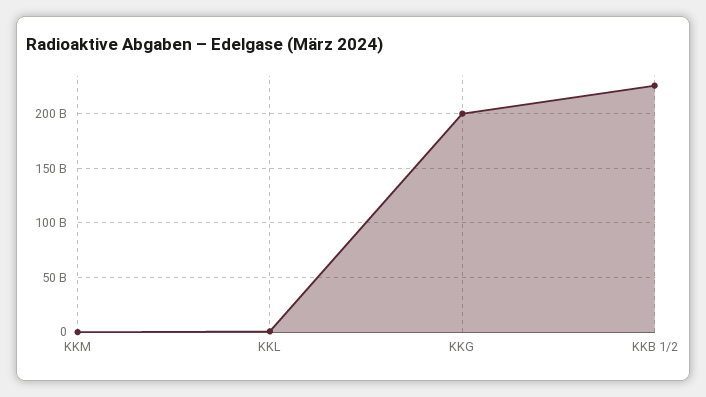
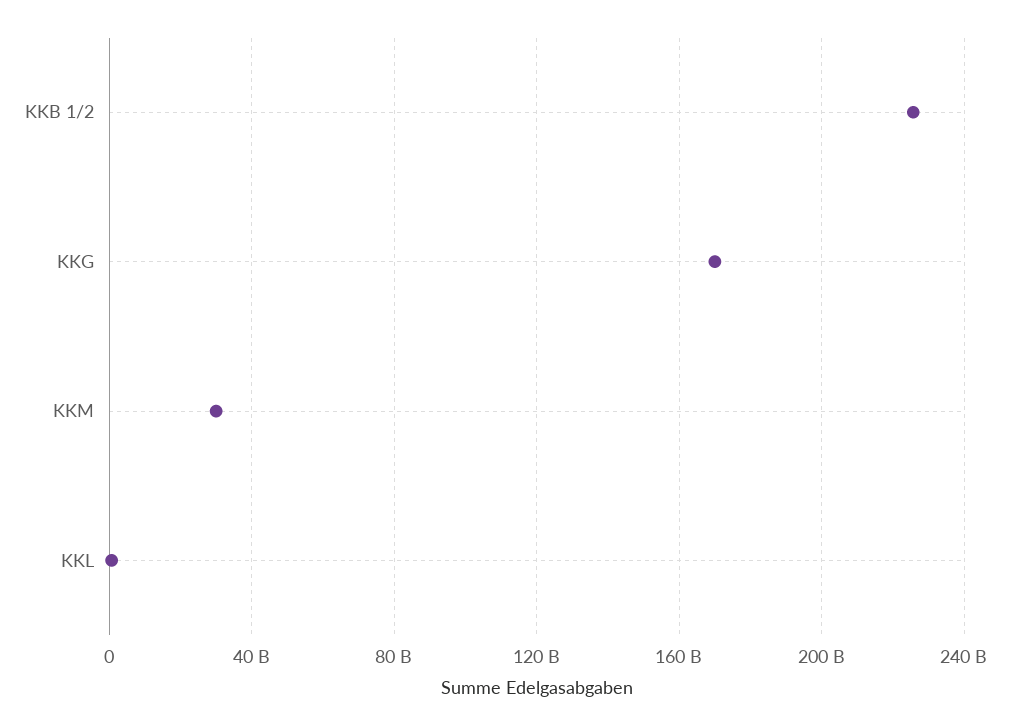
  {
-   "KKM": 0,
+   "KKM": 30000000000,
    "KKL": 0,
-   "KKG": 200000000000,
+   "KKG": 170000000000,
    "KKB 1/2": 225000000000
  }

